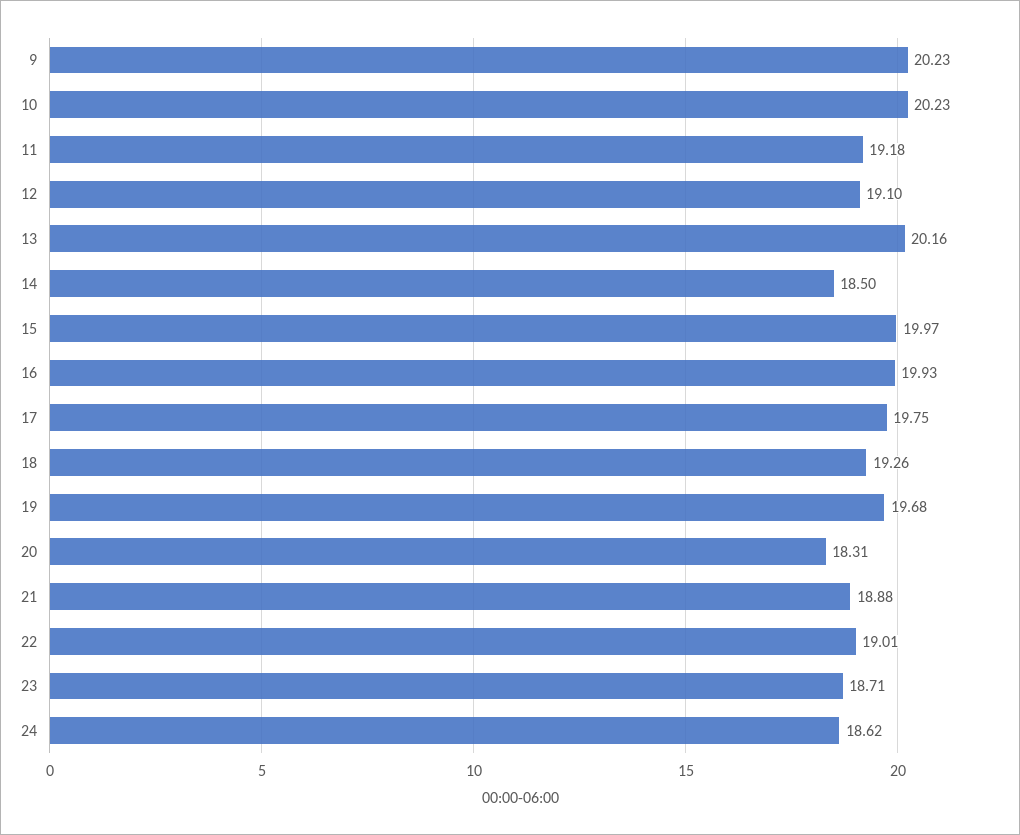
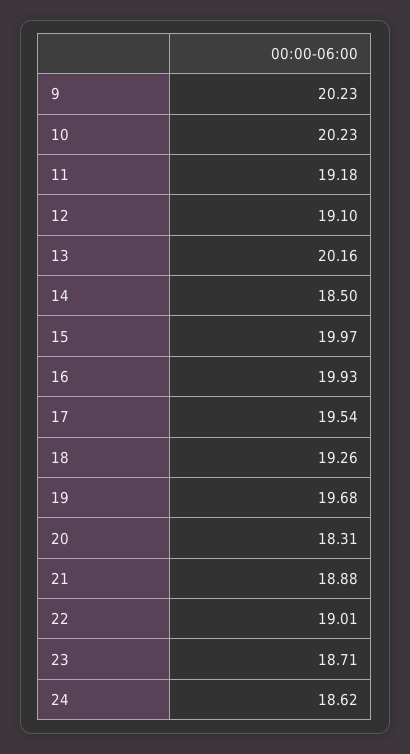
  {
    "9": 20.23,
    "10": 20.23,
    "11": 19.18,
    "12": 19.1,
    "13": 20.16,
    "14": 18.5,
    "15": 19.97,
    "16": 19.93,
-   "17": 19.75,
+   "17": 19.54,
    "18": 19.26,
    "19": 19.68,
    "20": 18.31,
    "21": 18.88,
    "22": 19.01,
    "23": 18.71,
    "24": 18.62
  }

